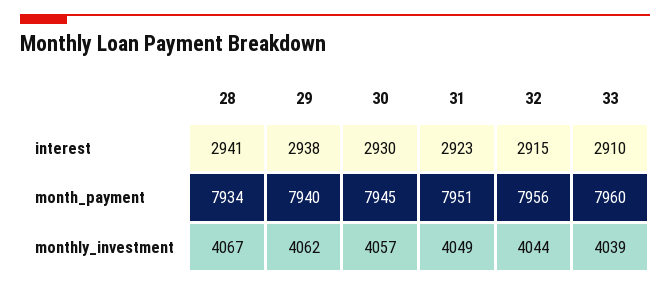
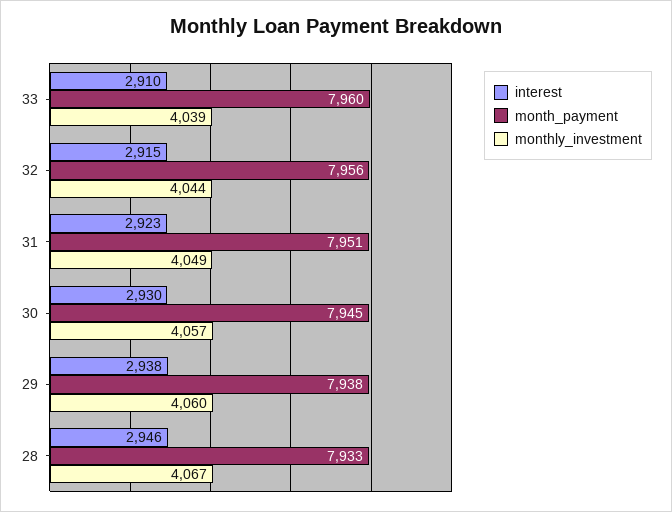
  {
    "interest": {
-     "28": 2941,
+     "28": 2946,
      "29": 2938,
      "30": 2930,
      "31": 2923,
      "32": 2915,
      "33": 2910
    },
    "month_payment": {
-     "28": 7934,
+     "28": 7933,
-     "29": 7940,
+     "29": 7938,
      "30": 7945,
      "31": 7951,
      "32": 7956,
      "33": 7960
    },
    "monthly_investment": {
      "28": 4067,
-     "29": 4062,
+     "29": 4060,
      "30": 4057,
      "31": 4049,
      "32": 4044,
      "33": 4039
    }
  }

